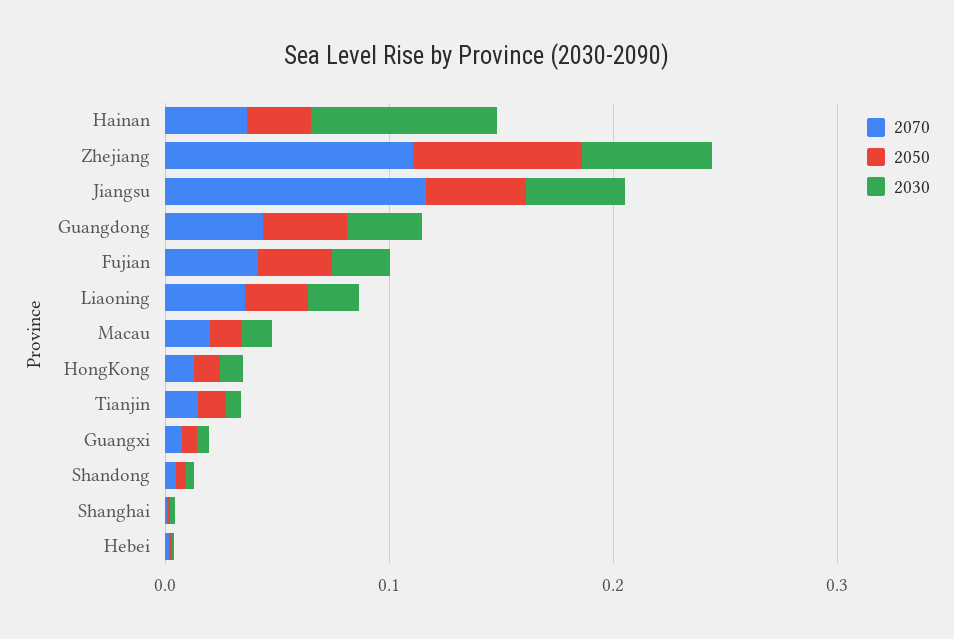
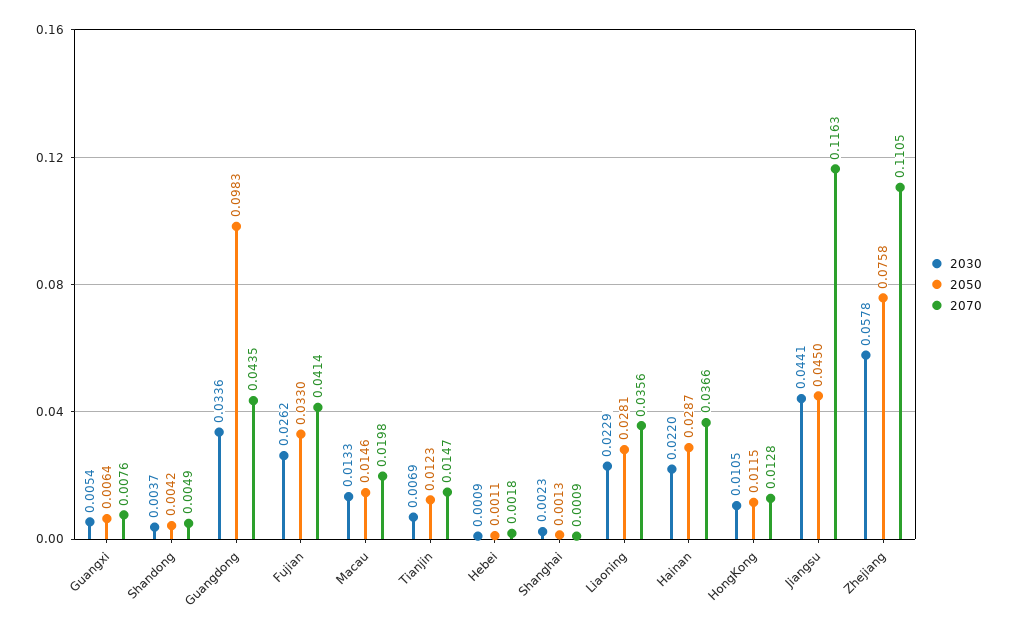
  {
    "2070": {
      "Hainan": 0.0366,
      "Zhejiang": 0.1105,
      "Jiangsu": 0.1163,
      "Guangdong": 0.0435,
      "Fujian": 0.0414,
      "Liaoning": 0.0356,
      "Macau": 0.0198,
      "HongKong": 0.0128,
      "Tianjin": 0.0147,
      "Guangxi": 0.0076,
      "Shandong": 0.0049,
      "Shanghai": 0.0009,
      "Hebei": 0.0018
    },
    "2050": {
      "Hainan": 0.0287,
      "Zhejiang": 0.0758,
      "Jiangsu": 0.045,
-     "Guangdong": 0.04,
+     "Guangdong": 0.0983,
      "Fujian": 0.033,
      "Liaoning": 0.0281,
      "Macau": 0.0146,
      "HongKong": 0.0115,
      "Tianjin": 0.0123,
      "Guangxi": 0.0064,
      "Shandong": 0.0042,
      "Shanghai": 0.0013,
      "Hebei": 0.0011
    },
    "2030": {
-     "Hainan": 0.08,
+     "Hainan": 0.022,
      "Zhejiang": 0.0578,
      "Jiangsu": 0.0441,
      "Guangdong": 0.0336,
      "Fujian": 0.0262,
      "Liaoning": 0.0229,
      "Macau": 0.0133,
      "HongKong": 0.0105,
      "Tianjin": 0.0069,
      "Guangxi": 0.0054,
      "Shandong": 0.0037,
      "Shanghai": 0.0023,
      "Hebei": 0.0009
    }
  }

